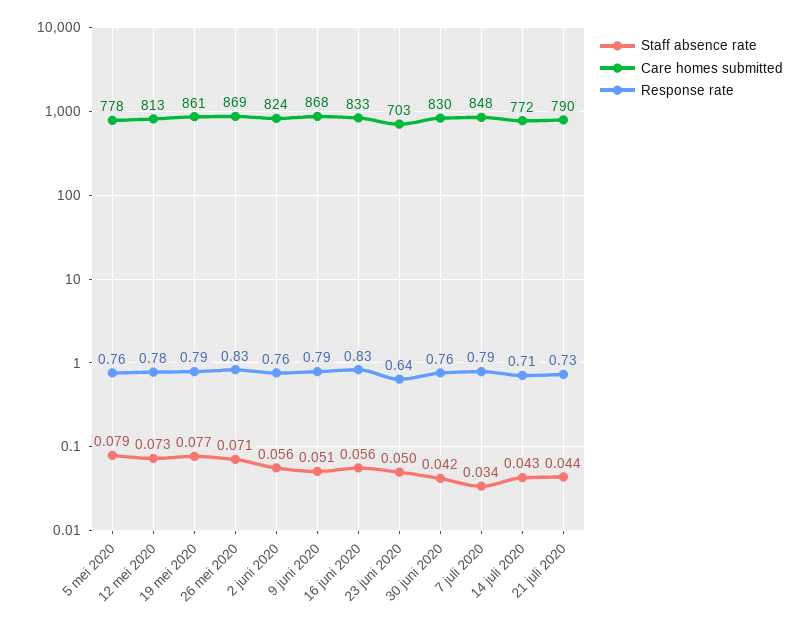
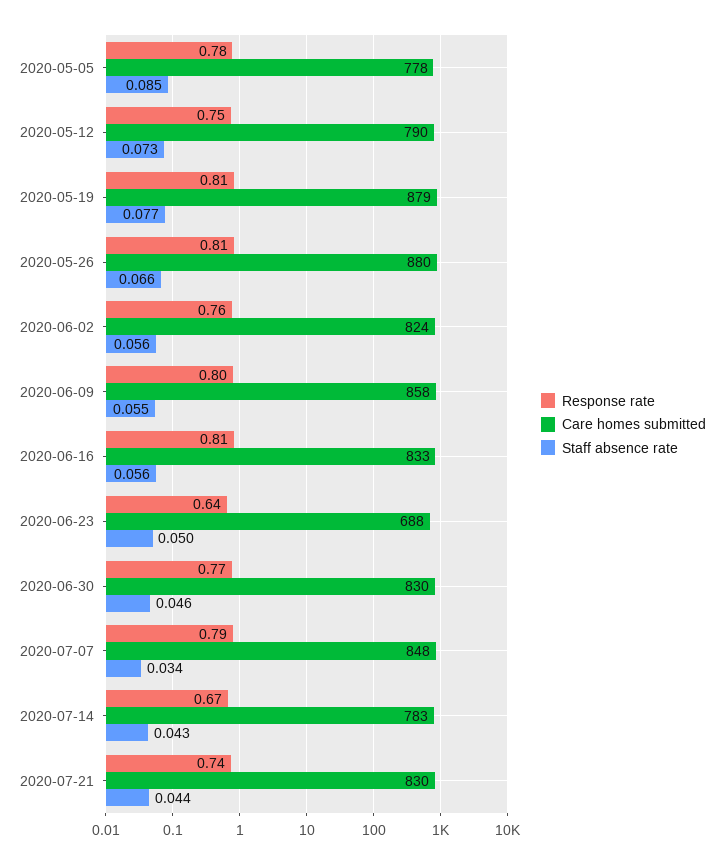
  {
    "Staff absence rate": {
-     "5 mei 2020": 0.079,
+     "5 mei 2020": 0.085,
      "12 mei 2020": 0.073,
      "19 mei 2020": 0.077,
-     "26 mei 2020": 0.071,
+     "26 mei 2020": 0.066,
      "2 juni 2020": 0.056,
-     "9 juni 2020": 0.051,
+     "9 juni 2020": 0.055,
      "16 juni 2020": 0.056,
      "23 juni 2020": 0.05,
-     "30 juni 2020": 0.042,
+     "30 juni 2020": 0.046,
      "7 juli 2020": 0.034,
      "14 juli 2020": 0.043,
      "21 juli 2020": 0.044
    },
    "Care homes submitted": {
      "5 mei 2020": 778,
-     "12 mei 2020": 813,
+     "12 mei 2020": 790,
-     "19 mei 2020": 861,
+     "19 mei 2020": 879,
-     "26 mei 2020": 869,
+     "26 mei 2020": 880,
      "2 juni 2020": 824,
-     "9 juni 2020": 868,
+     "9 juni 2020": 858,
      "16 juni 2020": 833,
-     "23 juni 2020": 703,
+     "23 juni 2020": 688,
      "30 juni 2020": 830,
      "7 juli 2020": 848,
-     "14 juli 2020": 772,
+     "14 juli 2020": 783,
-     "21 juli 2020": 790
+     "21 juli 2020": 830
    },
    "Response rate": {
-     "5 mei 2020": 0.76,
+     "5 mei 2020": 0.78,
-     "12 mei 2020": 0.78,
+     "12 mei 2020": 0.75,
-     "19 mei 2020": 0.79,
+     "19 mei 2020": 0.81,
-     "26 mei 2020": 0.83,
+     "26 mei 2020": 0.81,
      "2 juni 2020": 0.76,
-     "9 juni 2020": 0.79,
+     "9 juni 2020": 0.8,
-     "16 juni 2020": 0.83,
+     "16 juni 2020": 0.81,
      "23 juni 2020": 0.64,
-     "30 juni 2020": 0.76,
+     "30 juni 2020": 0.77,
      "7 juli 2020": 0.79,
-     "14 juli 2020": 0.71,
+     "14 juli 2020": 0.67,
-     "21 juli 2020": 0.73
+     "21 juli 2020": 0.74
    }
  }

